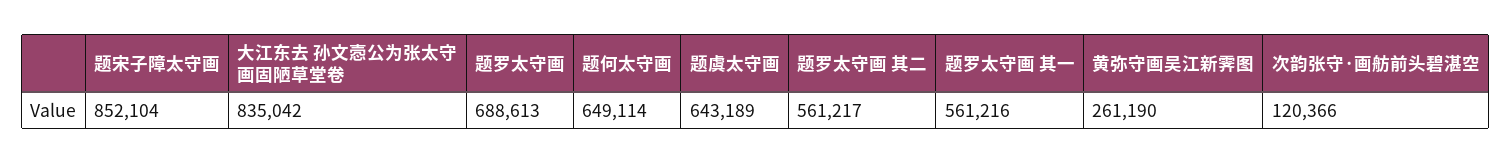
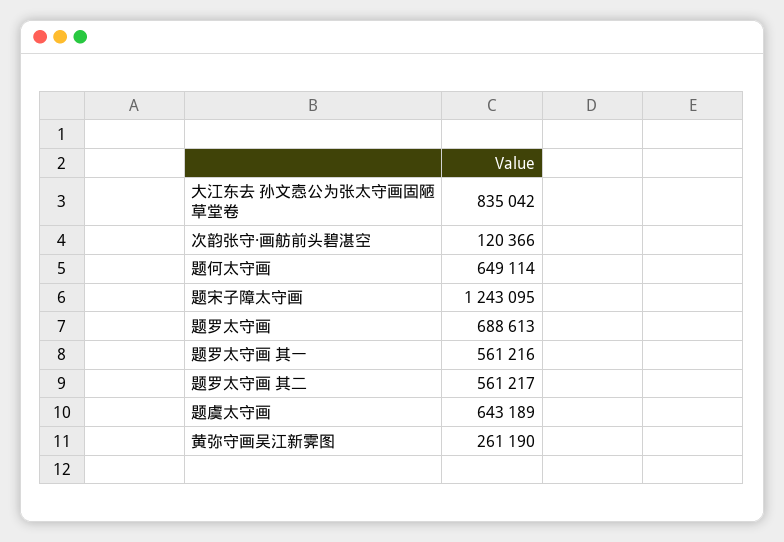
  {
-   "题宋子障太守画": 852104,
+   "题宋子障太守画": 1243095,
    "大江东去 孙文悫公为张太守画固陋草堂卷": 835042,
    "题罗太守画": 688613,
    "题何太守画": 649114,
    "题虞太守画": 643189,
    "题罗太守画 其二": 561217,
    "题罗太守画 其一": 561216,
    "黄弥守画吴江新霁图": 261190,
    "次韵张守·画舫前头碧湛空": 120366
  }

